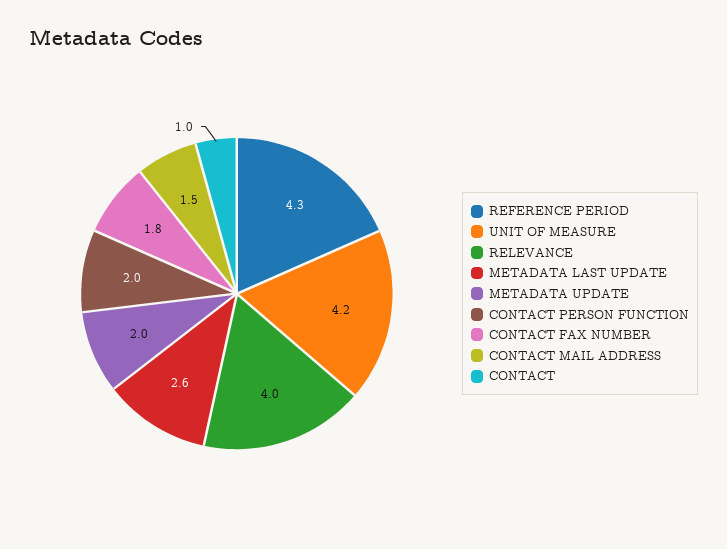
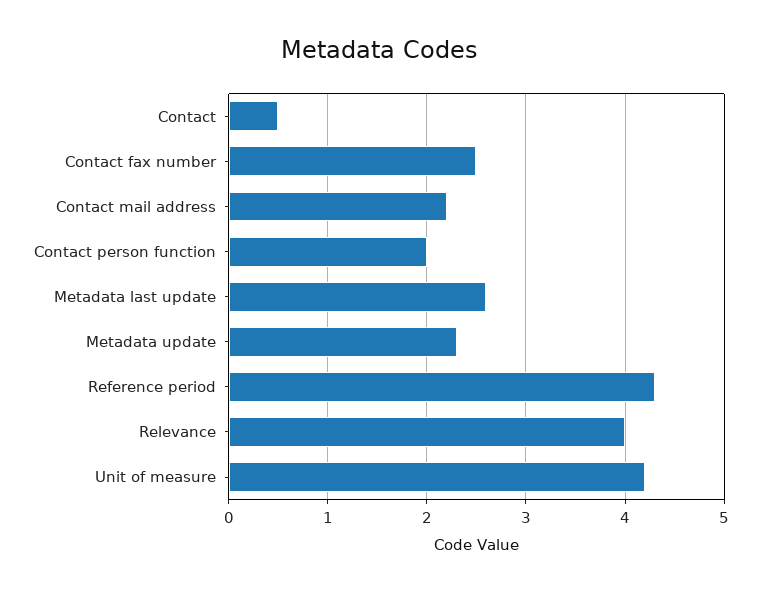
  {
    "REFERENCE PERIOD": 4.3,
    "UNIT OF MEASURE": 4.2,
    "RELEVANCE": 4,
    "METADATA LAST UPDATE": 2.6,
-   "METADATA UPDATE": 2,
+   "METADATA UPDATE": 2.3,
    "CONTACT PERSON FUNCTION": 2,
-   "CONTACT FAX NUMBER": 1.8,
+   "CONTACT FAX NUMBER": 2.5,
-   "CONTACT MAIL ADDRESS": 1.5,
+   "CONTACT MAIL ADDRESS": 2.2,
-   "CONTACT": 1
+   "CONTACT": 0.5
  }

